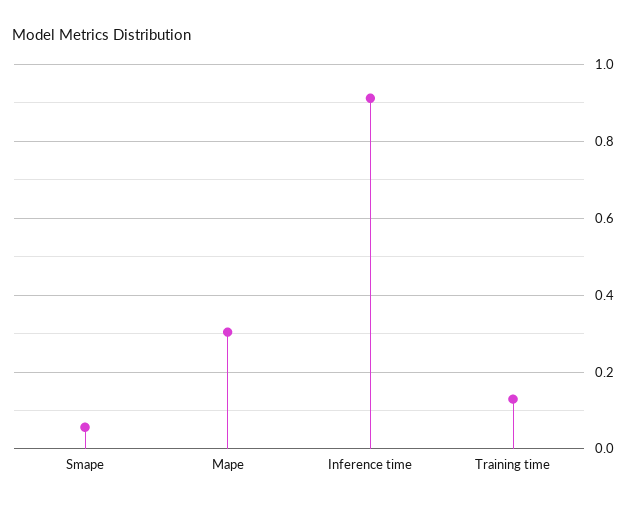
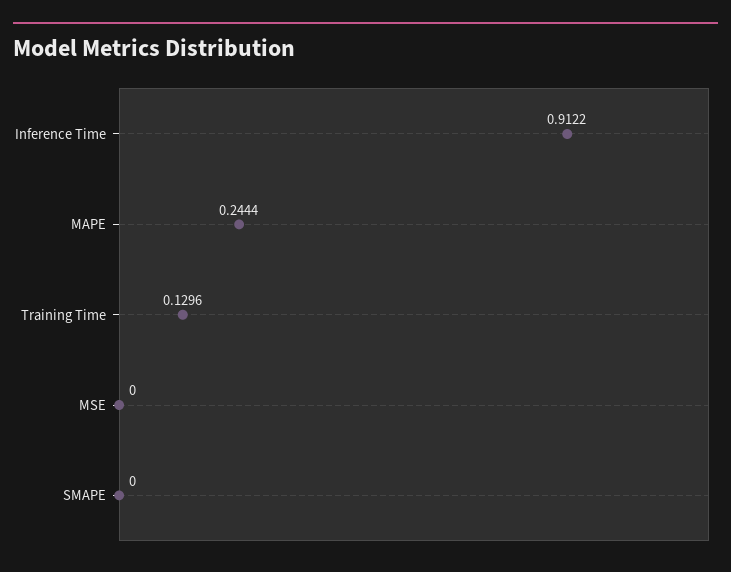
  {
-   "Smape": 0.06,
+   "Smape": 0,
-   "Mape": 0.3,
+   "Mape": 0.2444,
    "Inference time": 0.9122,
-   "Training time": 0.1296
+   "Training time": 0.1296,
+   "MSE": 0
  }

